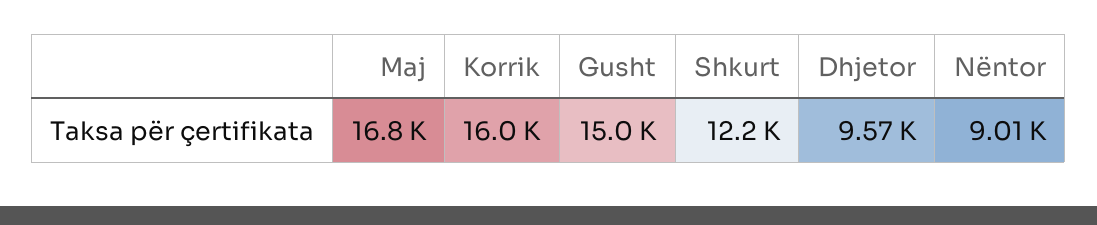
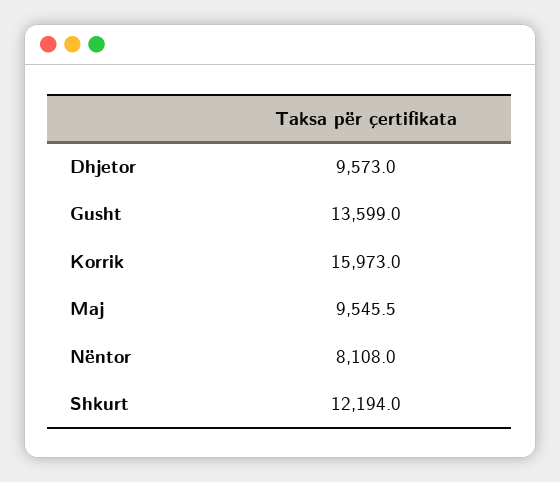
  {
-   "Maj": 16800,
+   "Maj": 9545.5,
    "Korrik": 15973,
-   "Gusht": 15000,
+   "Gusht": 13599,
    "Shkurt": 12194,
    "Dhjetor": 9573,
-   "Nëntor": 9010
+   "Nëntor": 8108
  }

